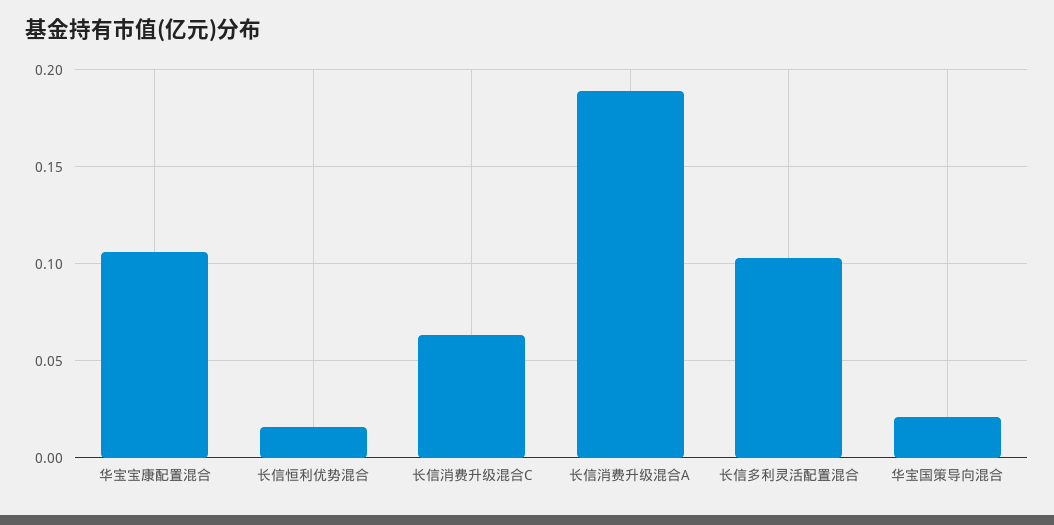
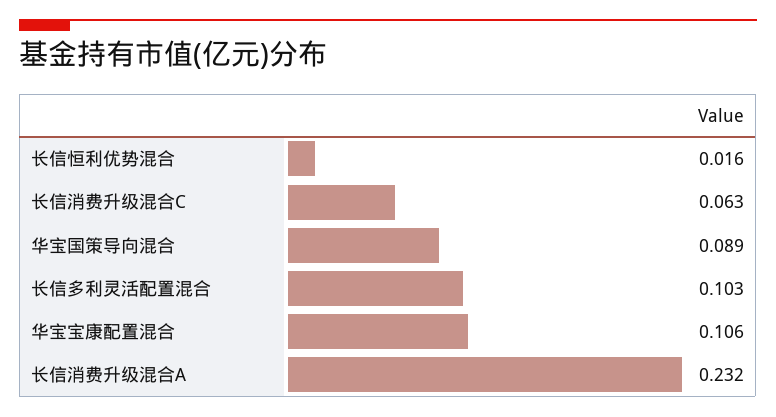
  {
    "华宝宝康配置混合": 0.106,
    "长信恒利优势混合": 0.016,
    "长信消费升级混合C": 0.063,
-   "长信消费升级混合A": 0.19,
+   "长信消费升级混合A": 0.232,
    "长信多利灵活配置混合": 0.103,
-   "华宝国策导向混合": 0.02
+   "华宝国策导向混合": 0.089
  }

